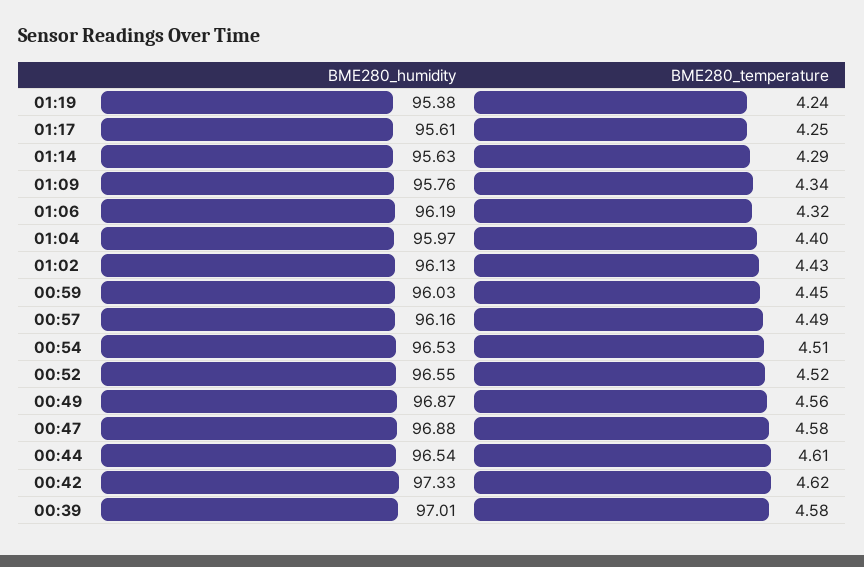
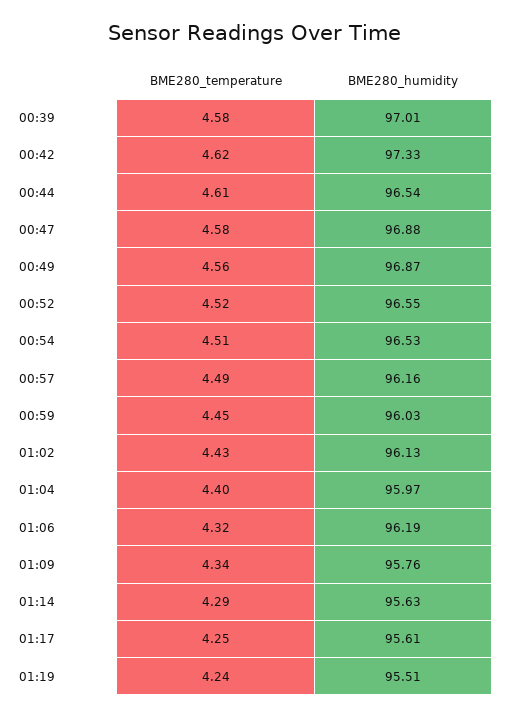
  {
    "BME280_humidity": {
-     "01:19": 95.38,
+     "01:19": 95.51,
      "01:17": 95.61,
      "01:14": 95.63,
      "01:09": 95.76,
      "01:06": 96.19,
      "01:04": 95.97,
      "01:02": 96.13,
      "00:59": 96.03,
      "00:57": 96.16,
      "00:54": 96.53,
      "00:52": 96.55,
      "00:49": 96.87,
      "00:47": 96.88,
      "00:44": 96.54,
      "00:42": 97.33,
      "00:39": 97.01
    },
    "BME280_temperature": {
      "01:19": 4.24,
      "01:17": 4.25,
      "01:14": 4.29,
      "01:09": 4.34,
      "01:06": 4.32,
      "01:04": 4.4,
      "01:02": 4.43,
      "00:59": 4.45,
      "00:57": 4.49,
      "00:54": 4.51,
      "00:52": 4.52,
      "00:49": 4.56,
      "00:47": 4.58,
      "00:44": 4.61,
      "00:42": 4.62,
      "00:39": 4.58
    }
  }

